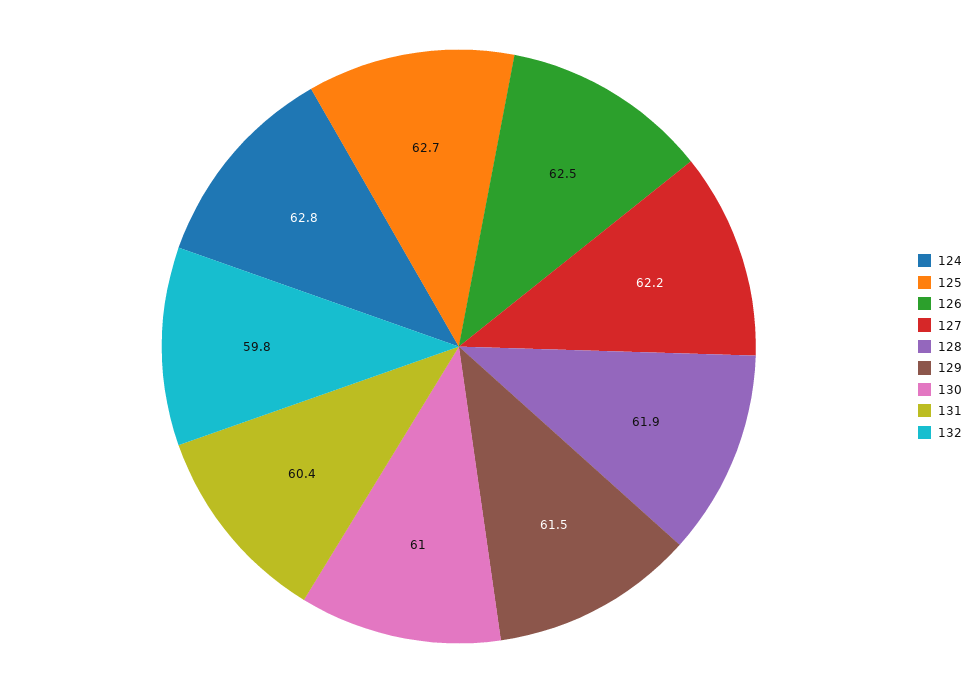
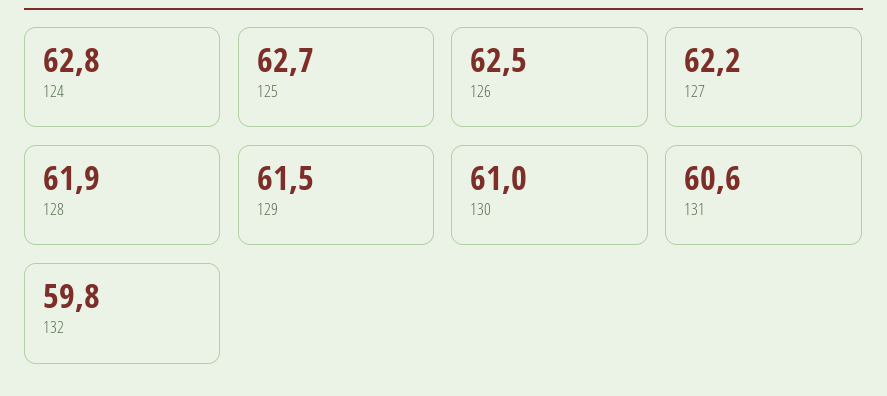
  {
    "124": 62.8,
    "125": 62.7,
    "126": 62.5,
    "127": 62.2,
    "128": 61.9,
    "129": 61.5,
    "130": 61,
-   "131": 60.4,
+   "131": 60.6,
    "132": 59.8
  }

